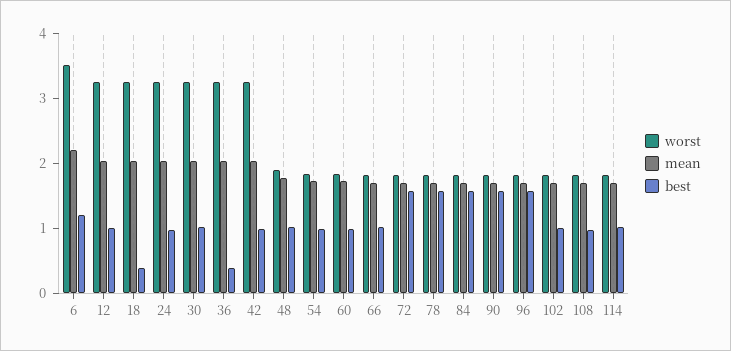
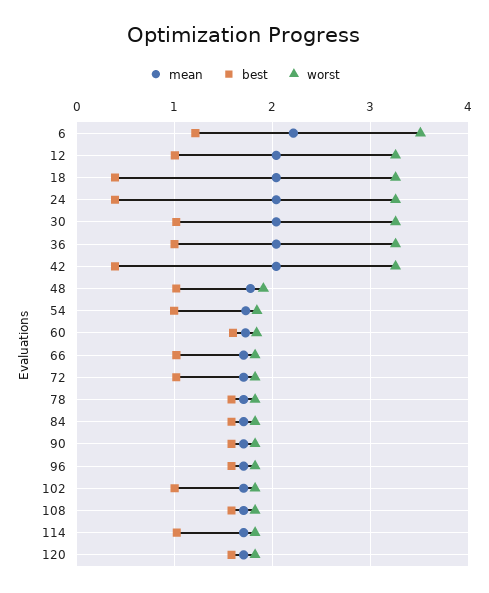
  {
    "worst": {
      "6": 3.5,
      "12": 3.3,
      "18": 3.3,
      "24": 3.3,
      "30": 3.3,
      "36": 3.3,
      "42": 3.3,
      "48": 1.9,
      "54": 1.8,
      "60": 1.8,
      "66": 1.8,
      "72": 1.8,
      "78": 1.8,
      "84": 1.8,
      "90": 1.8,
      "96": 1.8,
      "102": 1.8,
      "108": 1.8,
-     "114": 1.8
+     "114": 1.8,
+     "120": 1.8
    },
    "mean": {
      "6": 2.2,
      "12": 2,
      "18": 2,
      "24": 2,
      "30": 2,
      "36": 2,
      "42": 2,
      "48": 1.8,
      "54": 1.7,
      "60": 1.7,
      "66": 1.7,
      "72": 1.7,
      "78": 1.7,
      "84": 1.7,
      "90": 1.7,
      "96": 1.7,
      "102": 1.7,
      "108": 1.7,
-     "114": 1.7
+     "114": 1.7,
+     "120": 1.7
    },
    "best": {
      "6": 1.2,
      "12": 1,
      "18": 0.4,
-     "24": 1,
+     "24": 0.4,
      "30": 1,
-     "36": 0.4,
+     "36": 1,
-     "42": 1,
+     "42": 0.4,
      "48": 1,
      "54": 1,
-     "60": 1,
+     "60": 1.6,
      "66": 1,
-     "72": 1.6,
+     "72": 1,
      "78": 1.6,
      "84": 1.6,
      "90": 1.6,
      "96": 1.6,
      "102": 1,
-     "108": 1,
+     "108": 1.6,
-     "114": 1
+     "114": 1,
+     "120": 1.6
    }
  }

